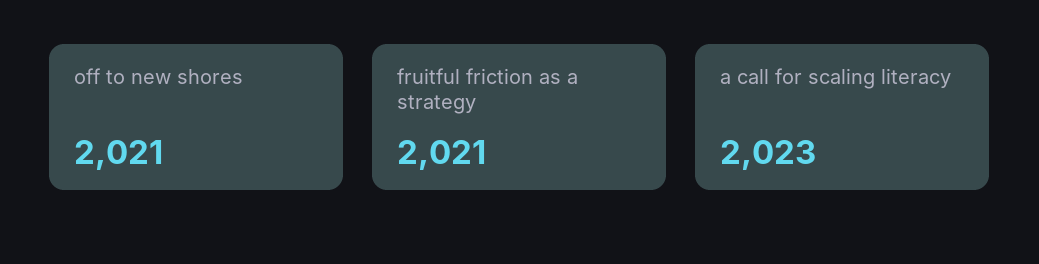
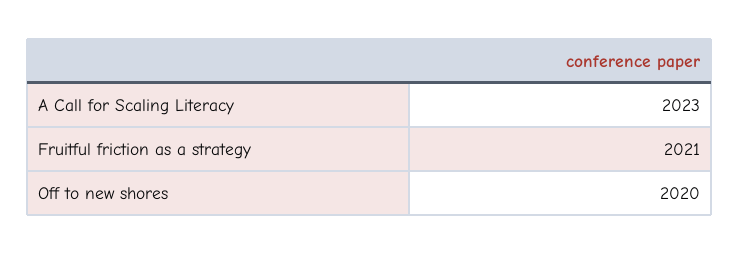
  {
-   "off to new shores": 2021,
+   "off to new shores": 2020,
    "fruitful friction as a strategy": 2021,
    "a call for scaling literacy": 2023
  }

